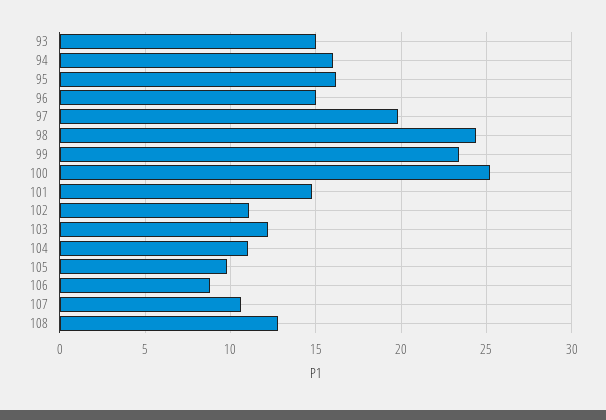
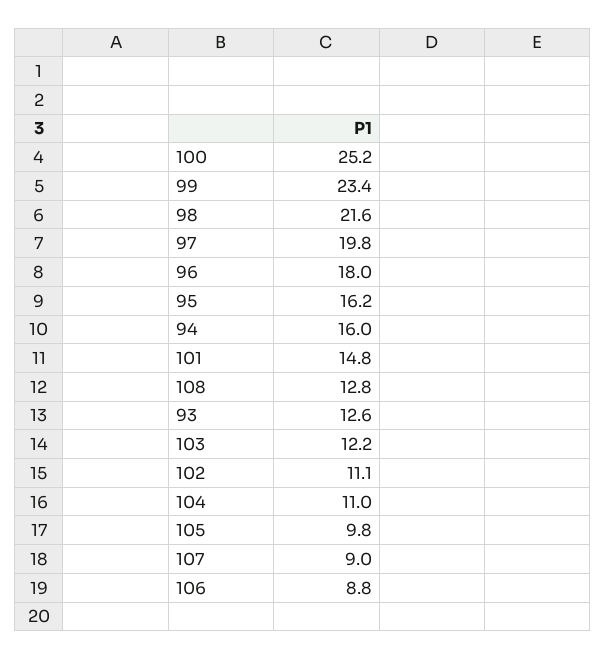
  {
-   "93": 15,
+   "93": 12.6,
    "94": 16,
    "95": 16.2,
-   "96": 15,
+   "96": 18,
    "97": 19.8,
-   "98": 24.5,
+   "98": 21.6,
    "99": 23.4,
    "100": 25.2,
    "101": 14.8,
    "102": 11.1,
    "103": 12.2,
    "104": 11,
    "105": 9.8,
    "106": 8.8,
-   "107": 10.5,
+   "107": 9,
    "108": 12.8
  }

